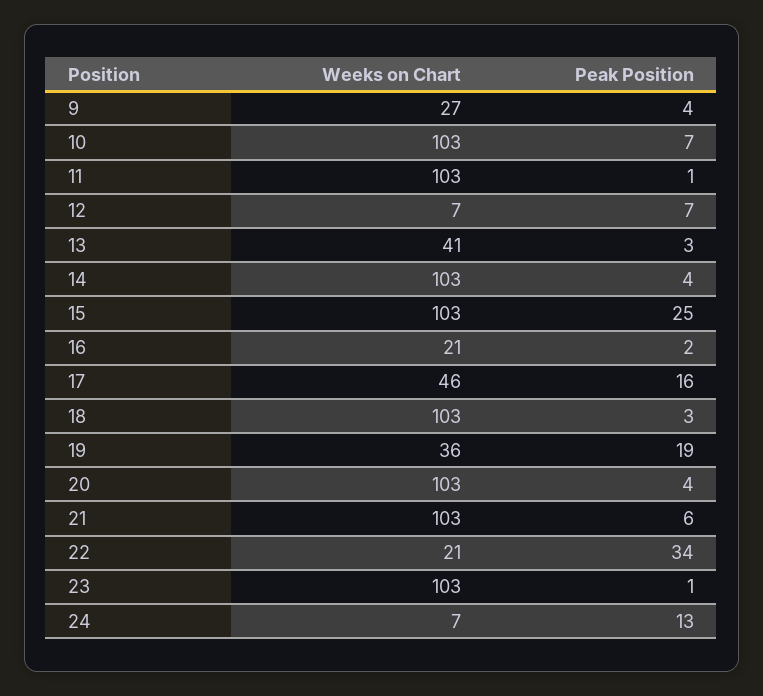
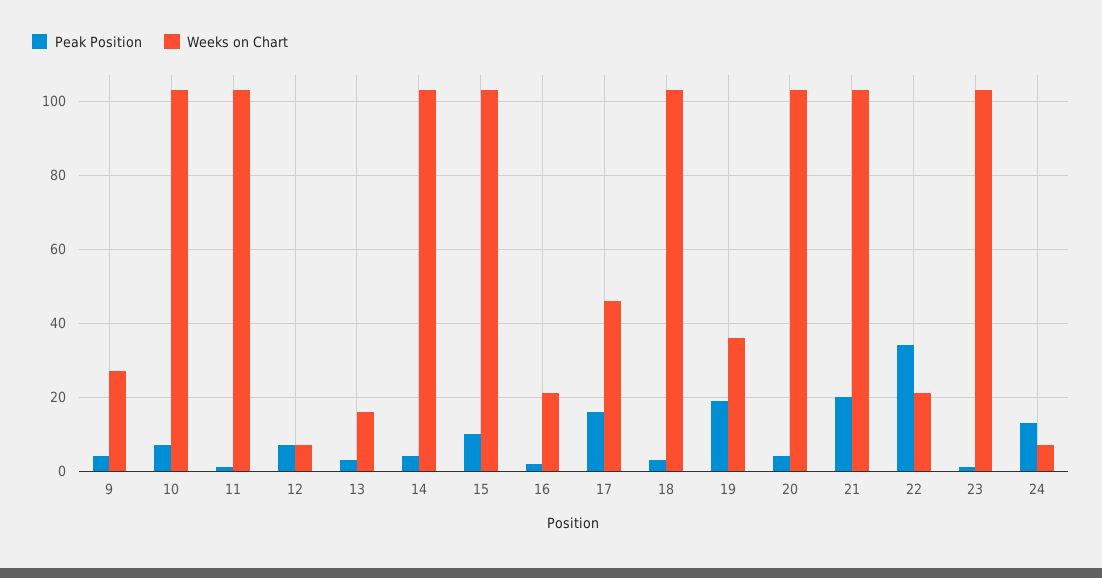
  {
    "Weeks on Chart": {
      "9": 27,
      "10": 103,
      "11": 103,
      "12": 7,
-     "13": 41,
+     "13": 15,
      "14": 103,
      "15": 103,
      "16": 21,
      "17": 46,
      "18": 103,
      "19": 36,
      "20": 103,
      "21": 103,
      "22": 21,
      "23": 103,
      "24": 7
    },
    "Peak Position": {
      "9": 4,
      "10": 7,
      "11": 1,
      "12": 7,
      "13": 3,
      "14": 4,
-     "15": 25,
+     "15": 10,
      "16": 2,
      "17": 16,
      "18": 3,
      "19": 19,
      "20": 4,
-     "21": 6,
+     "21": 20,
      "22": 34,
      "23": 1,
      "24": 13
    }
  }

